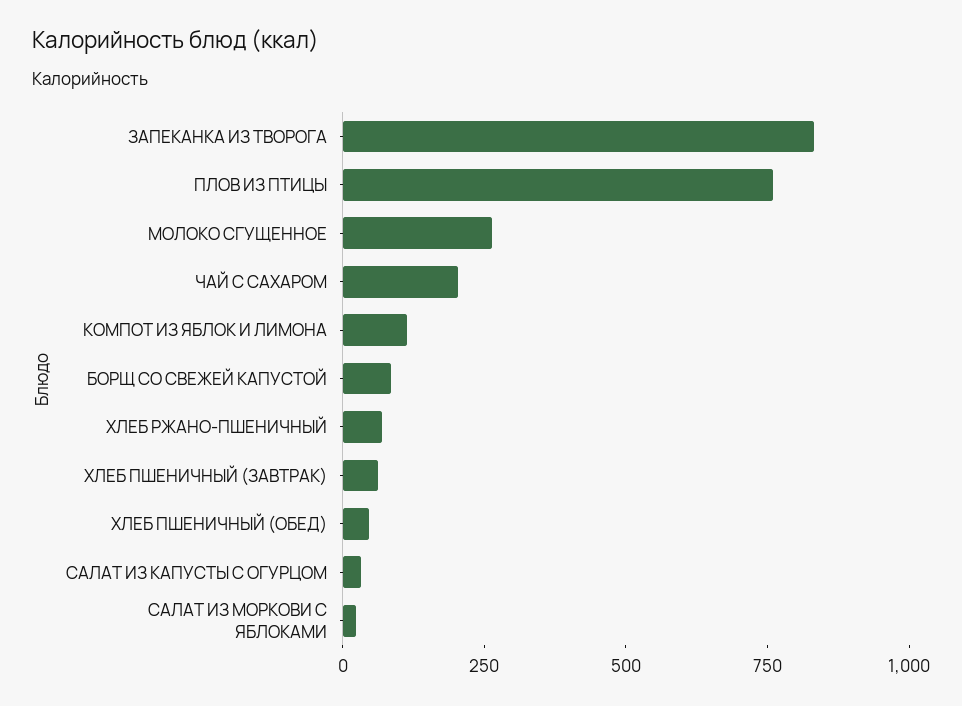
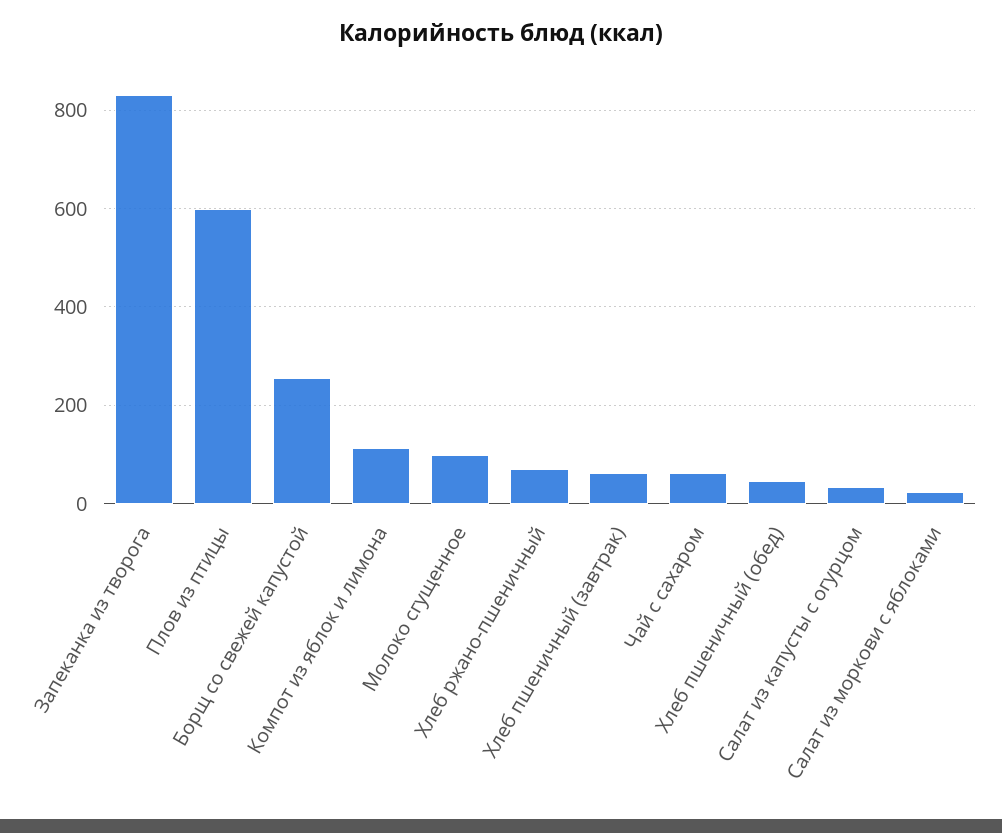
  {
    "ЗАПЕКАНКА ИЗ ТВОРОГА": 840,
-   "ПЛОВ ИЗ ПТИЦЫ": 750,
+   "ПЛОВ ИЗ ПТИЦЫ": 600,
-   "МОЛОКО СГУЩЕННОЕ": 250,
+   "МОЛОКО СГУЩЕННОЕ": 100,
-   "ЧАЙ С САХАРОМ": 200,
+   "ЧАЙ С САХАРОМ": 60,
    "КОМПОТ ИЗ ЯБЛОК И ЛИМОНА": 120,
-   "БОРЩ СО СВЕЖЕЙ КАПУСТОЙ": 100,
+   "БОРЩ СО СВЕЖЕЙ КАПУСТОЙ": 260,
    "ХЛЕБ РЖАНО-ПШЕНИЧНЫЙ": 60,
    "ХЛЕБ ПШЕНИЧНЫЙ (ЗАВТРАК)": 60,
    "ХЛЕБ ПШЕНИЧНЫЙ (ОБЕД)": 40,
    "САЛАТ ИЗ КАПУСТЫ С ОГУРЦОМ": 40,
    "САЛАТ ИЗ МОРКОВИ С ЯБЛОКАМИ": 20
  }

